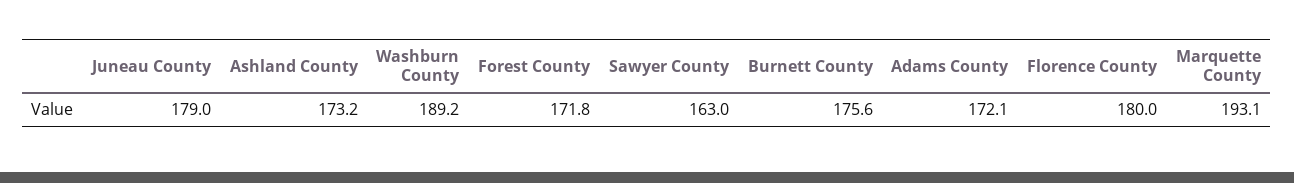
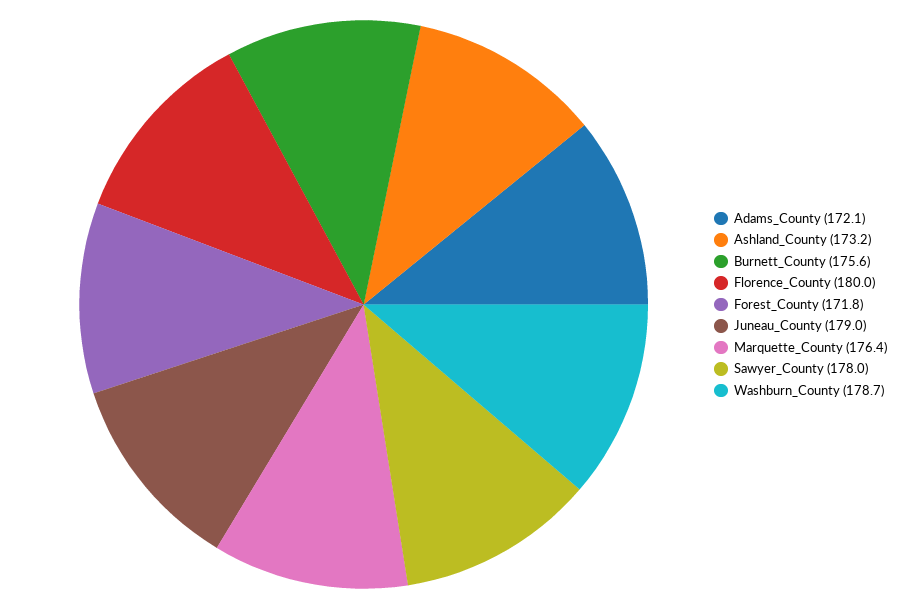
  {
    "Juneau County": 179,
    "Ashland County": 173.2,
-   "Washburn County": 189.2,
+   "Washburn County": 178.7,
    "Forest County": 171.8,
-   "Sawyer County": 163,
+   "Sawyer County": 178,
    "Burnett County": 175.6,
    "Adams County": 172.1,
    "Florence County": 180,
-   "Marquette County": 193.1
+   "Marquette County": 176.4
  }

